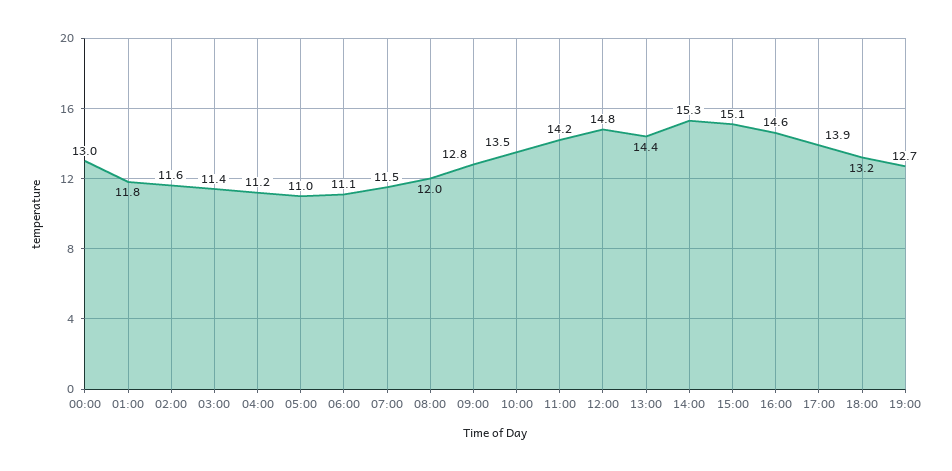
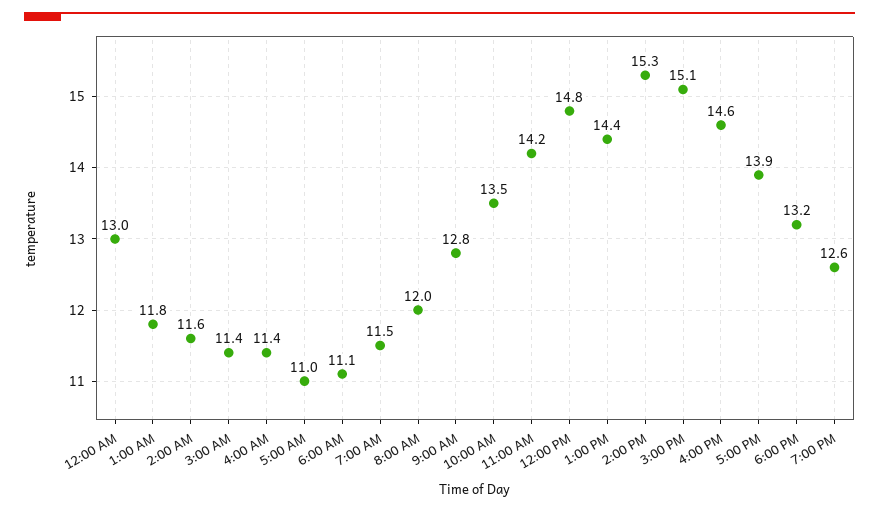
  {
    "00:00": 13,
    "01:00": 11.8,
    "02:00": 11.6,
    "03:00": 11.4,
-   "04:00": 11.2,
+   "04:00": 11.4,
    "05:00": 11,
    "06:00": 11.1,
    "07:00": 11.5,
    "08:00": 12,
    "09:00": 12.8,
    "10:00": 13.5,
    "11:00": 14.2,
    "12:00": 14.8,
    "13:00": 14.4,
    "14:00": 15.3,
    "15:00": 15.1,
    "16:00": 14.6,
    "17:00": 13.9,
    "18:00": 13.2,
-   "19:00": 12.7
+   "19:00": 12.6
  }

